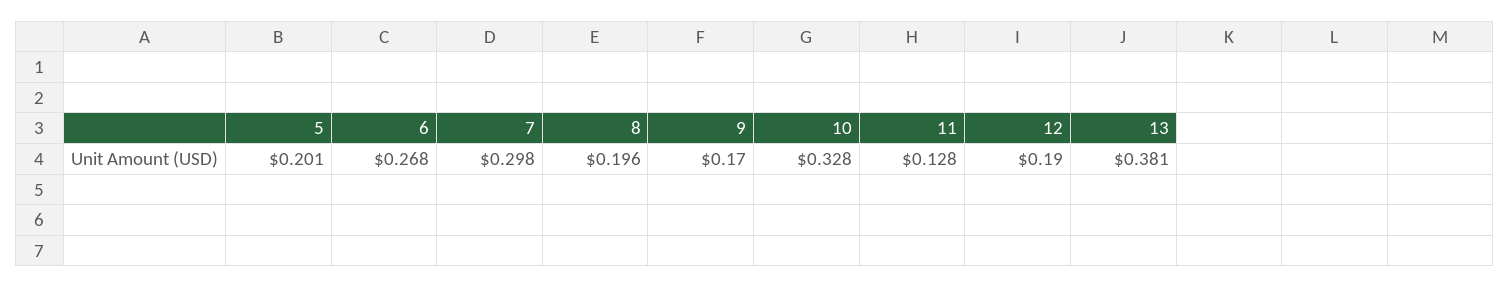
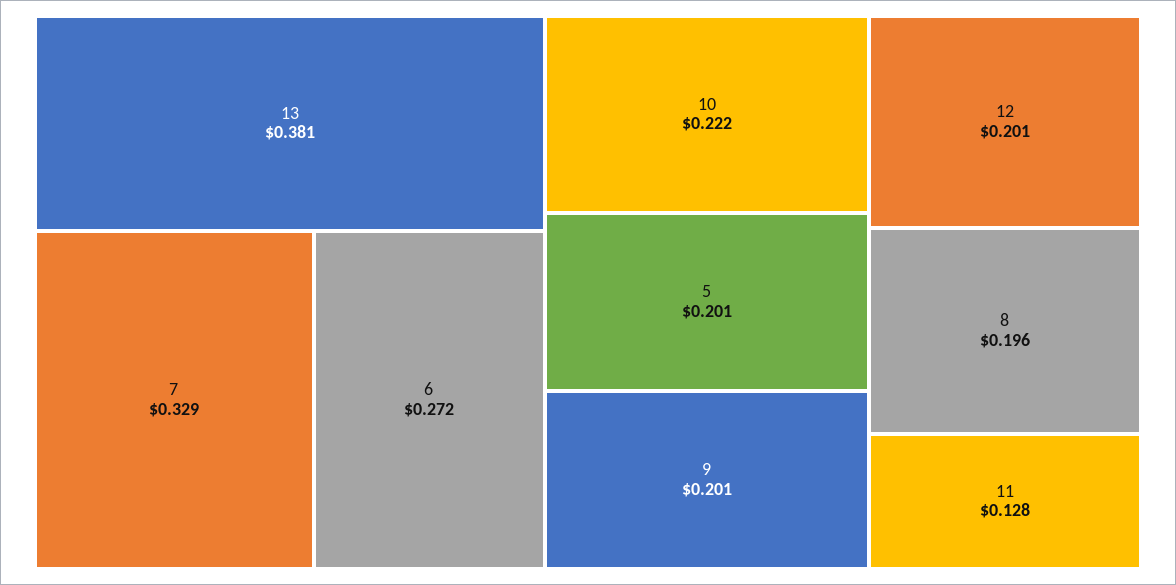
  {
    "5": 0.201,
-   "6": 0.268,
+   "6": 0.272,
-   "7": 0.298,
+   "7": 0.329,
    "8": 0.196,
-   "9": 0.17,
+   "9": 0.201,
-   "10": 0.328,
+   "10": 0.222,
    "11": 0.128,
-   "12": 0.19,
+   "12": 0.201,
    "13": 0.381
  }

